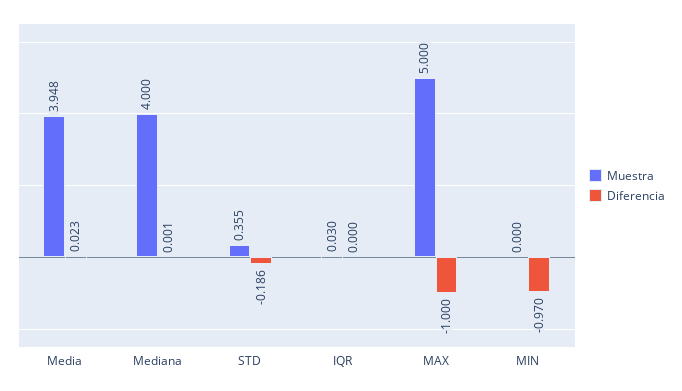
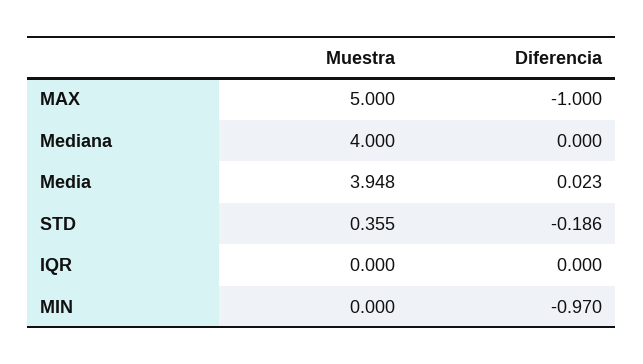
  {
    "Muestra": {
      "Media": 3.948,
      "Mediana": 4,
      "STD": 0.355,
-     "IQR": 0.03,
+     "IQR": 0,
      "MAX": 5,
      "MIN": 0
    },
    "Diferencia": {
      "Media": 0.023,
-     "Mediana": 0.001,
+     "Mediana": 0,
      "STD": -0.186,
      "IQR": 0,
      "MAX": -1,
      "MIN": -0.97
    }
  }

